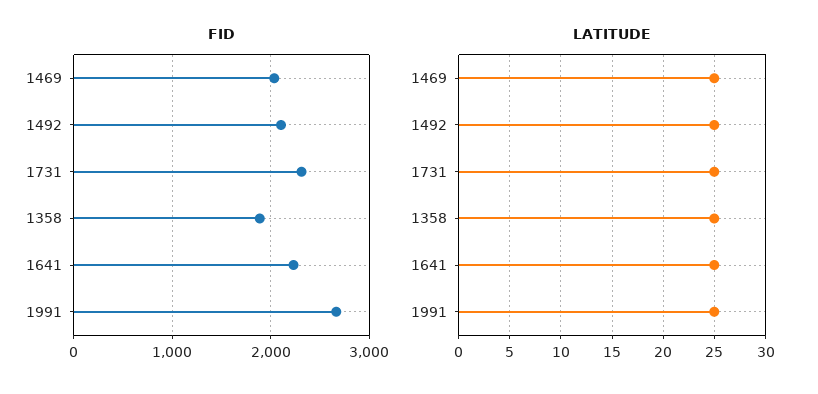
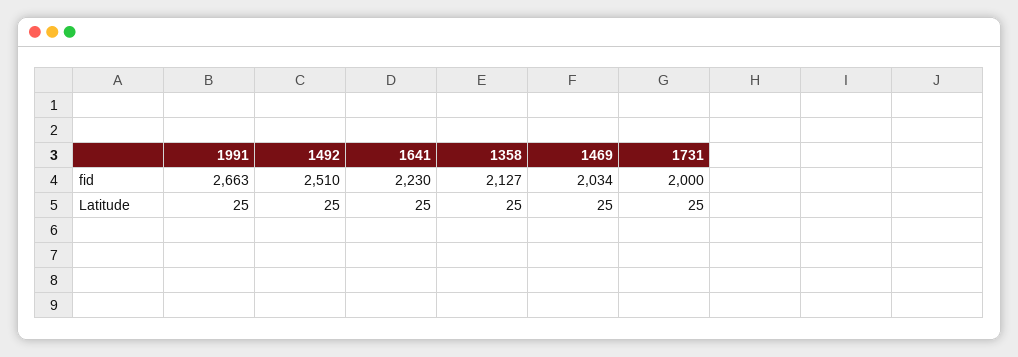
  {
    "FID": {
      "1469": 2034,
-     "1492": 2100,
+     "1492": 2510,
-     "1731": 2300,
+     "1731": 2000,
-     "1358": 1900,
+     "1358": 2127,
      "1641": 2230,
      "1991": 2663
    },
    "LATITUDE": {
      "1469": 25,
      "1492": 25,
      "1731": 25,
      "1358": 25,
      "1641": 25,
      "1991": 25
    }
  }

